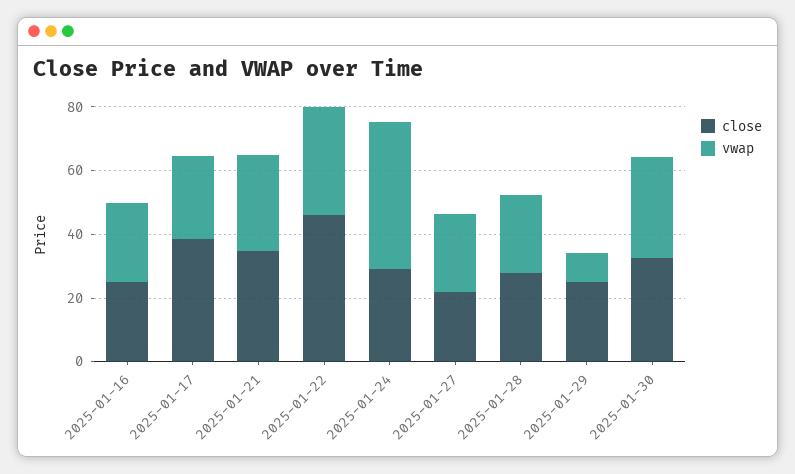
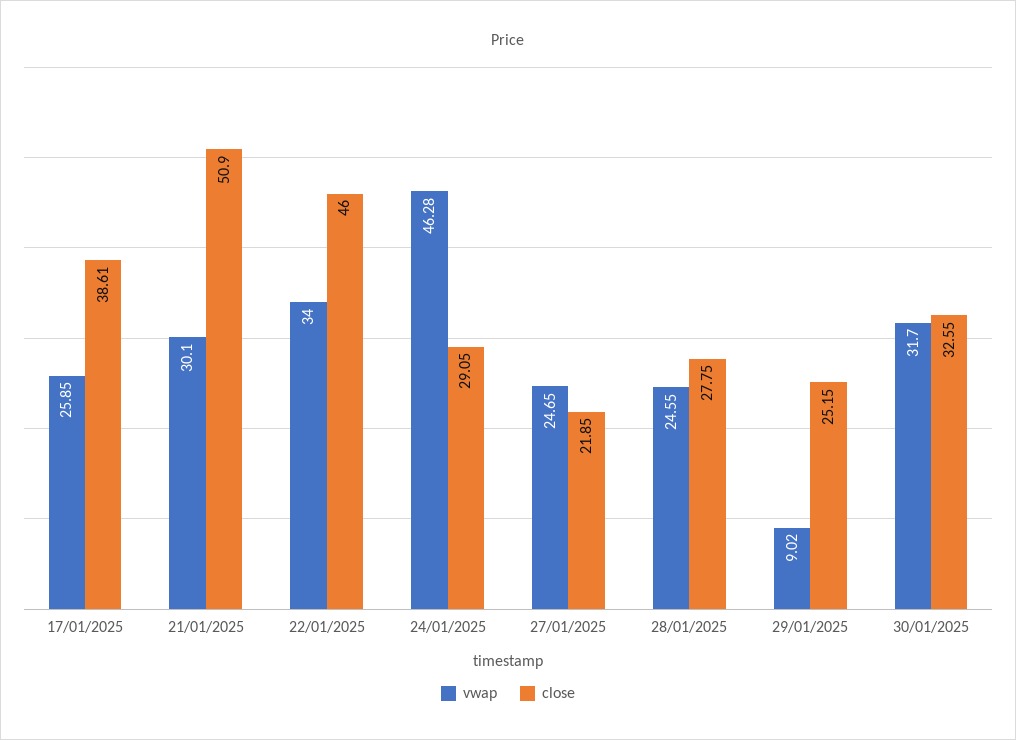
  {
    "close": {
-     "2025-01-16": 25,
      "2025-01-17": 38.61,
-     "2025-01-21": 35,
+     "2025-01-21": 50.9,
      "2025-01-22": 46,
      "2025-01-24": 29.05,
      "2025-01-27": 21.85,
      "2025-01-28": 27.75,
      "2025-01-29": 25.15,
      "2025-01-30": 32.55
    },
    "vwap": {
-     "2025-01-16": 25,
      "2025-01-17": 25.85,
      "2025-01-21": 30.1,
      "2025-01-22": 34,
      "2025-01-24": 46.28,
      "2025-01-27": 24.65,
      "2025-01-28": 24.55,
      "2025-01-29": 9.02,
      "2025-01-30": 31.7
    }
  }

